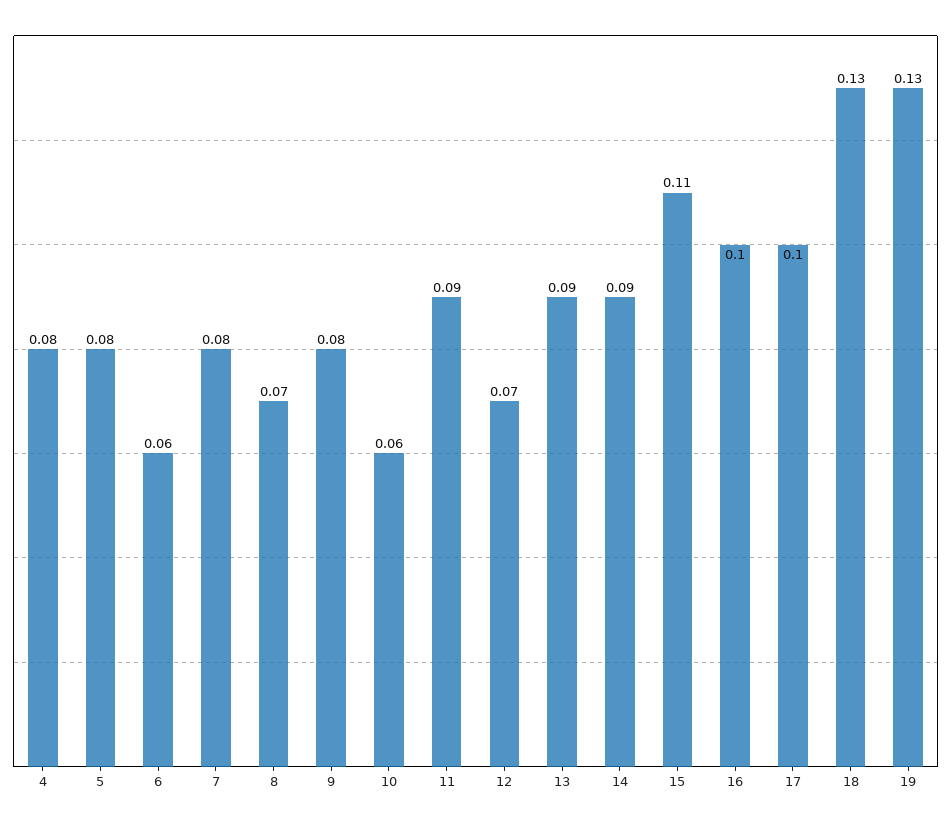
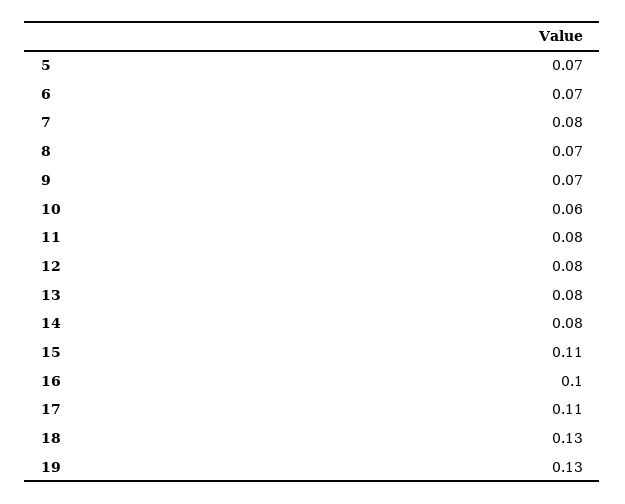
  {
-   "4": 0.08,
-   "5": 0.08,
+   "5": 0.07,
-   "6": 0.06,
+   "6": 0.07,
    "7": 0.08,
    "8": 0.07,
-   "9": 0.08,
+   "9": 0.07,
    "10": 0.06,
-   "11": 0.09,
+   "11": 0.08,
-   "12": 0.07,
+   "12": 0.08,
-   "13": 0.09,
+   "13": 0.08,
-   "14": 0.09,
+   "14": 0.08,
    "15": 0.11,
    "16": 0.1,
-   "17": 0.1,
+   "17": 0.11,
    "18": 0.13,
    "19": 0.13
  }

